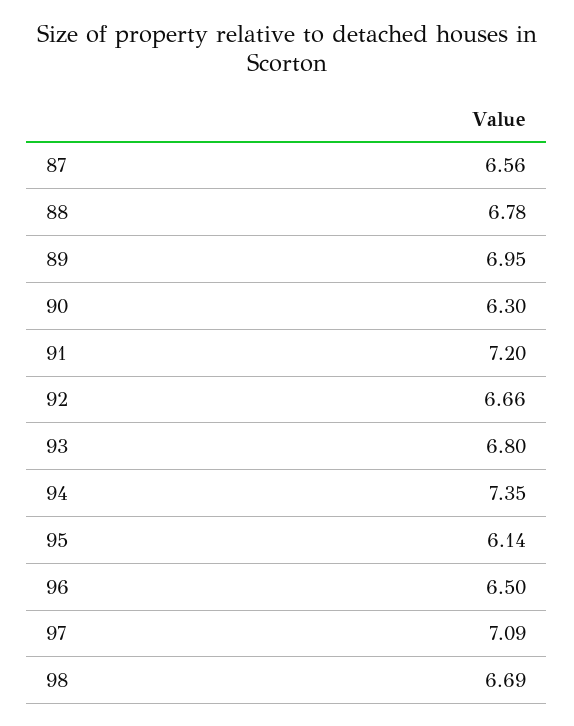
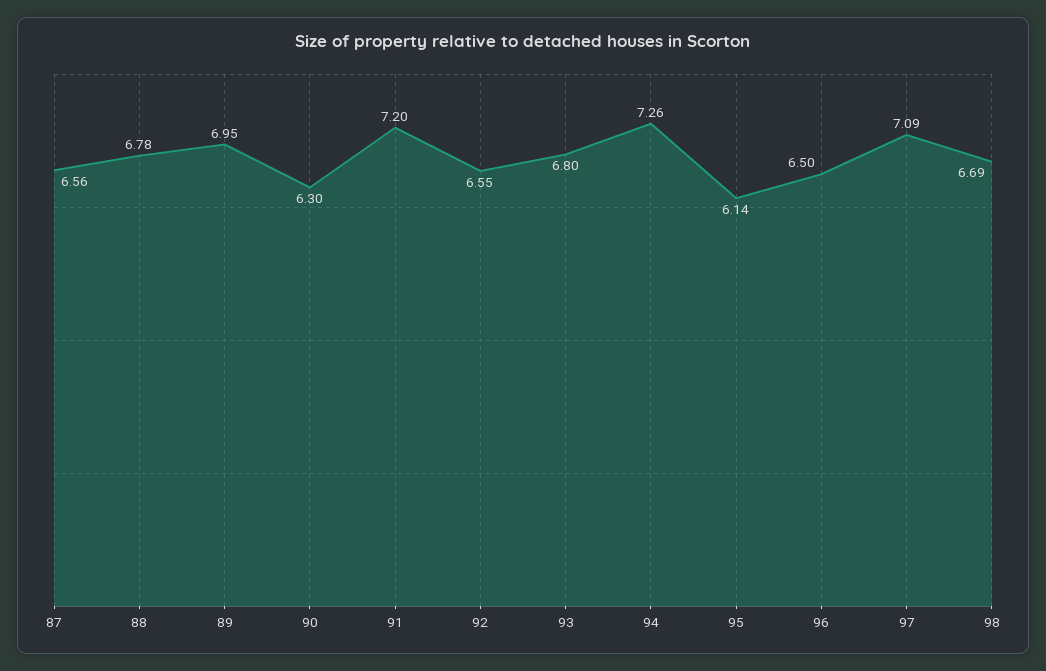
  {
    "87": 6.56,
    "88": 6.78,
    "89": 6.95,
    "90": 6.3,
    "91": 7.2,
-   "92": 6.66,
+   "92": 6.55,
    "93": 6.8,
-   "94": 7.35,
+   "94": 7.26,
    "95": 6.14,
    "96": 6.5,
    "97": 7.09,
    "98": 6.69
  }

